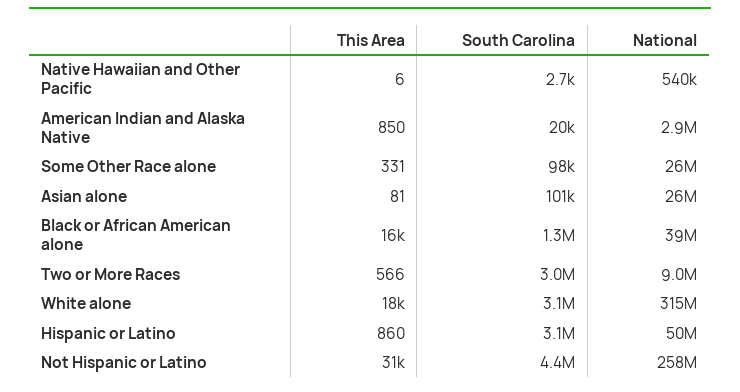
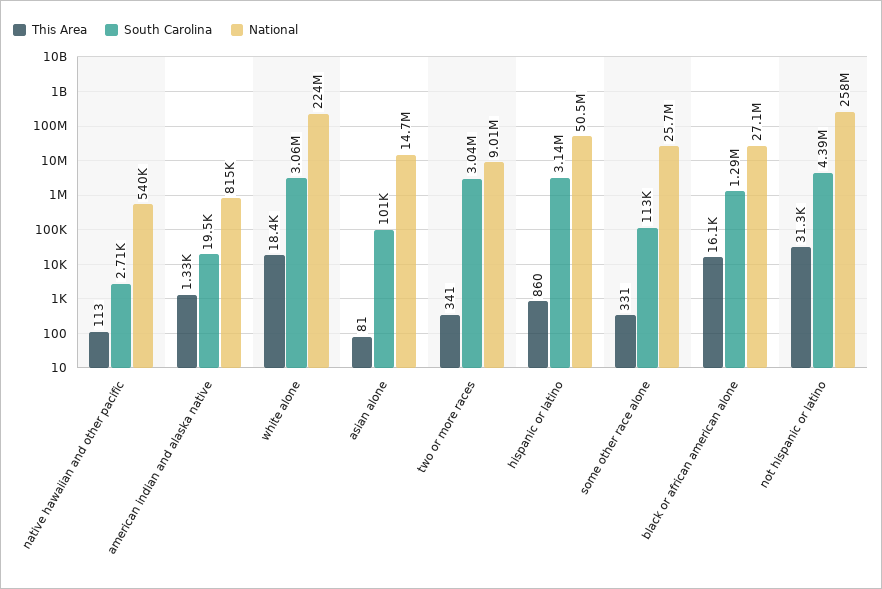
  {
    "This Area": {
-     "Native Hawaiian and Other Pacific": 6,
+     "Native Hawaiian and Other Pacific": 113,
-     "American Indian and Alaska Native": 850,
+     "American Indian and Alaska Native": 1330,
      "Some Other Race alone": 331,
      "Asian alone": 81,
      "Black or African American alone": 16100,
-     "Two or More Races": 566,
+     "Two or More Races": 341,
      "White alone": 18400,
      "Hispanic or Latino": 860,
      "Not Hispanic or Latino": 31300
    },
    "South Carolina": {
      "Native Hawaiian and Other Pacific": 2710,
      "American Indian and Alaska Native": 19500,
-     "Some Other Race alone": 98000,
+     "Some Other Race alone": 113000,
      "Asian alone": 101000,
      "Black or African American alone": 1290000,
      "Two or More Races": 3040000,
      "White alone": 3060000,
      "Hispanic or Latino": 3140000,
      "Not Hispanic or Latino": 4390000
    },
    "National": {
      "Native Hawaiian and Other Pacific": 540000,
-     "American Indian and Alaska Native": 2900000,
+     "American Indian and Alaska Native": 815000,
      "Some Other Race alone": 25700000,
-     "Asian alone": 26000000,
+     "Asian alone": 14700000,
-     "Black or African American alone": 39000000,
+     "Black or African American alone": 27100000,
      "Two or More Races": 9010000,
-     "White alone": 315000000,
+     "White alone": 224000000,
      "Hispanic or Latino": 50500000,
      "Not Hispanic or Latino": 258000000
    }
  }

